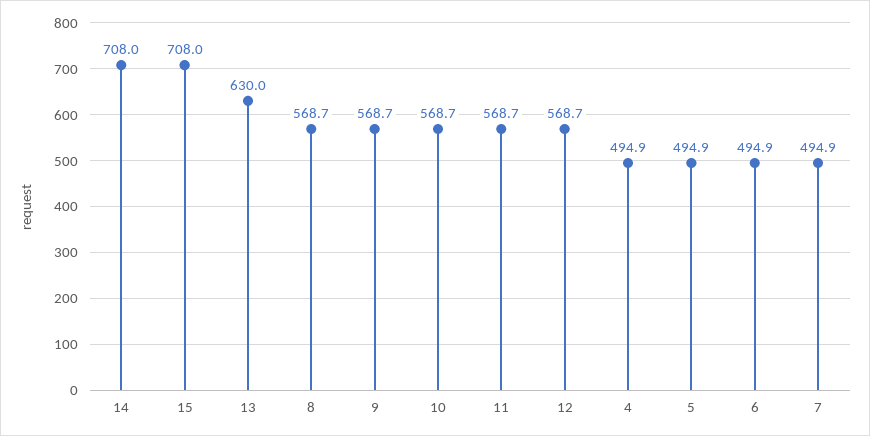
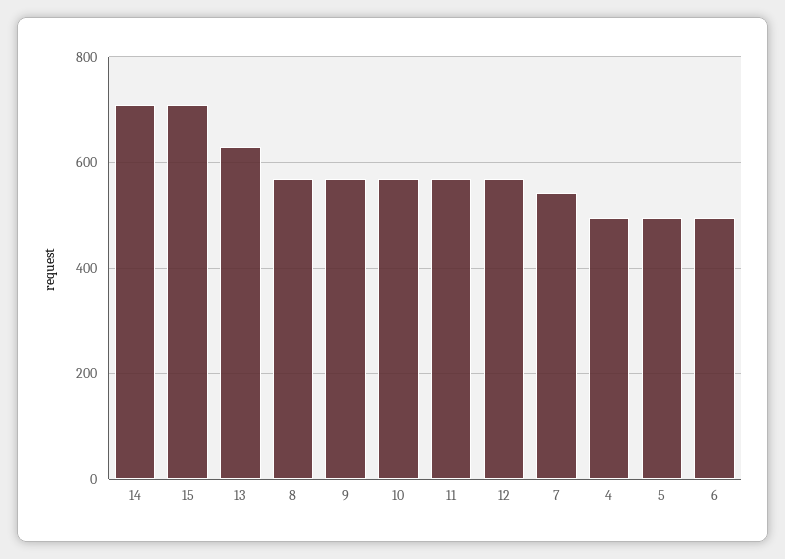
  {
    "14": 708,
    "15": 708,
    "13": 630,
    "8": 568.7,
    "9": 568.7,
    "10": 568.7,
    "11": 568.7,
    "12": 568.7,
    "4": 494.9,
    "5": 494.9,
    "6": 494.9,
-   "7": 494.9
+   "7": 540
  }

